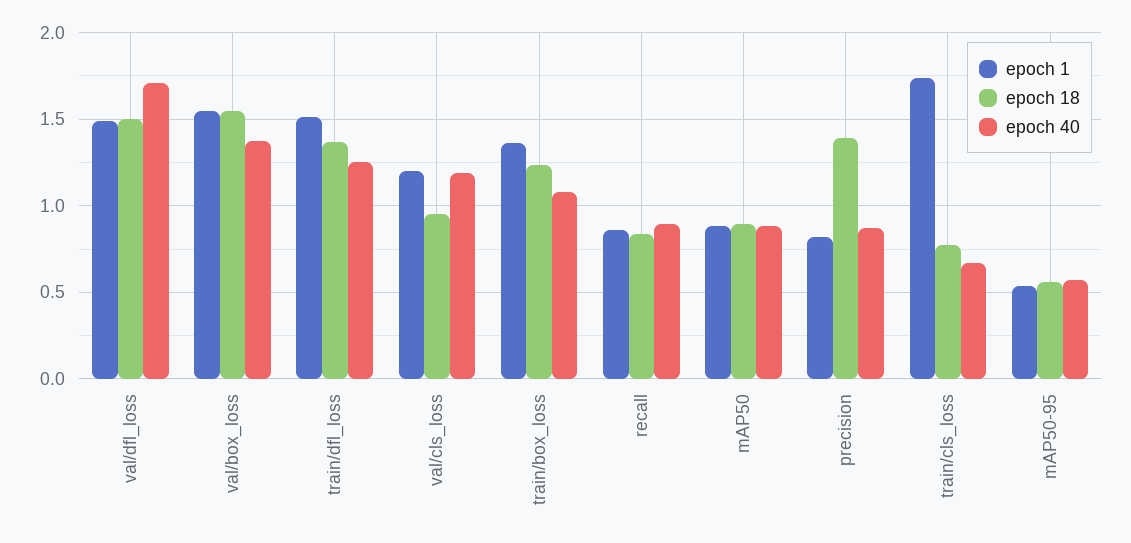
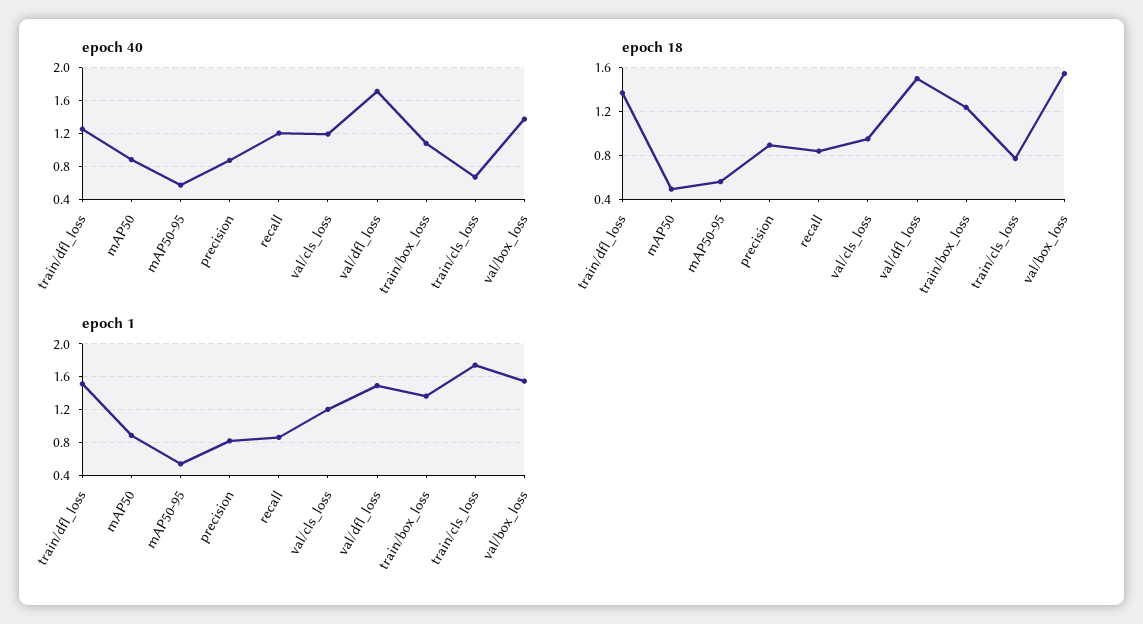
  {
    "epoch 1": {
      "val/dfl_loss": 1.5,
      "val/box_loss": 1.55,
      "train/dfl_loss": 1.5,
      "val/cls_loss": 1.2,
      "train/box_loss": 1.35,
      "recall": 0.85,
      "mAP50": 0.9,
      "precision": 0.8,
      "train/cls_loss": 1.75,
      "mAP50-95": 0.55
    },
    "epoch 18": {
      "val/dfl_loss": 1.5,
      "val/box_loss": 1.55,
      "train/dfl_loss": 1.35,
      "val/cls_loss": 0.95,
      "train/box_loss": 1.25,
      "recall": 0.85,
-     "mAP50": 0.9,
+     "mAP50": 0.5,
-     "precision": 1.4,
+     "precision": 0.9,
      "train/cls_loss": 0.75,
      "mAP50-95": 0.55
    },
    "epoch 40": {
      "val/dfl_loss": 1.7,
      "val/box_loss": 1.35,
      "train/dfl_loss": 1.25,
      "val/cls_loss": 1.2,
      "train/box_loss": 1.1,
-     "recall": 0.9,
+     "recall": 1.2,
      "mAP50": 0.9,
      "precision": 0.85,
      "train/cls_loss": 0.65,
      "mAP50-95": 0.55
    }
  }

